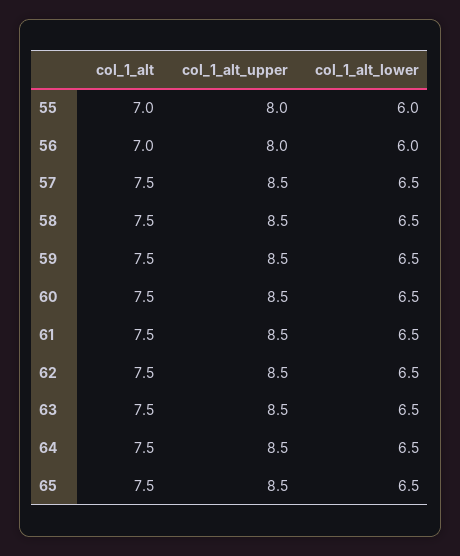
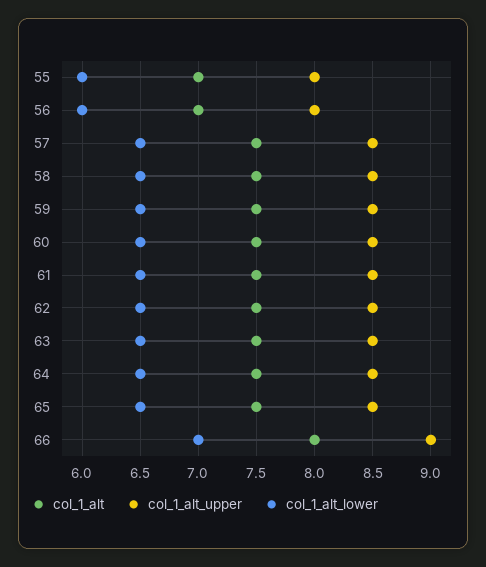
  {
    "col_1_alt": {
      "55": 7,
      "56": 7,
      "57": 7.5,
      "58": 7.5,
      "59": 7.5,
      "60": 7.5,
      "61": 7.5,
      "62": 7.5,
      "63": 7.5,
      "64": 7.5,
-     "65": 7.5
+     "65": 7.5,
+     "66": 8
    },
    "col_1_alt_upper": {
      "55": 8,
      "56": 8,
      "57": 8.5,
      "58": 8.5,
      "59": 8.5,
      "60": 8.5,
      "61": 8.5,
      "62": 8.5,
      "63": 8.5,
      "64": 8.5,
-     "65": 8.5
+     "65": 8.5,
+     "66": 9
    },
    "col_1_alt_lower": {
      "55": 6,
      "56": 6,
      "57": 6.5,
      "58": 6.5,
      "59": 6.5,
      "60": 6.5,
      "61": 6.5,
      "62": 6.5,
      "63": 6.5,
      "64": 6.5,
-     "65": 6.5
+     "65": 6.5,
+     "66": 7
    }
  }

